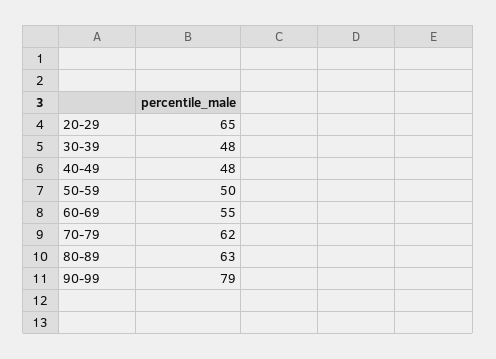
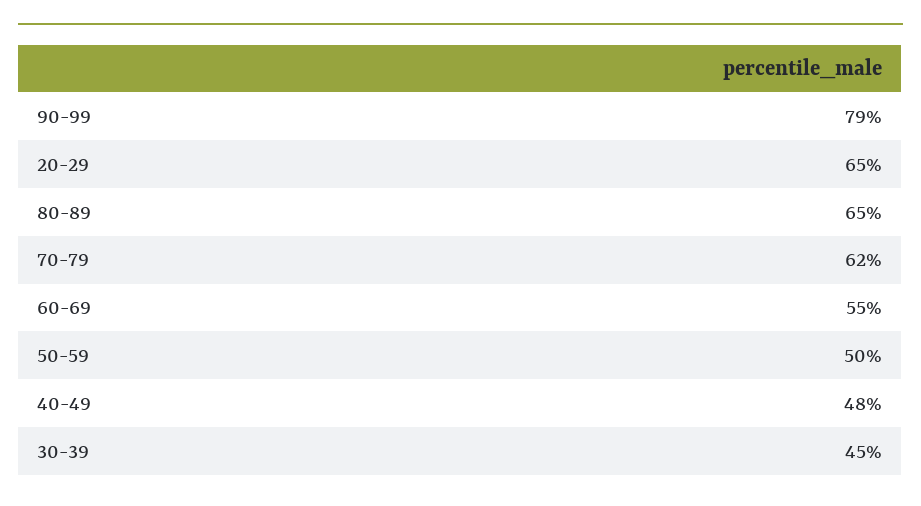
  {
    "20-29": 65,
-   "30-39": 48,
+   "30-39": 45,
    "40-49": 48,
    "50-59": 50,
    "60-69": 55,
    "70-79": 62,
-   "80-89": 63,
+   "80-89": 65,
    "90-99": 79
  }

